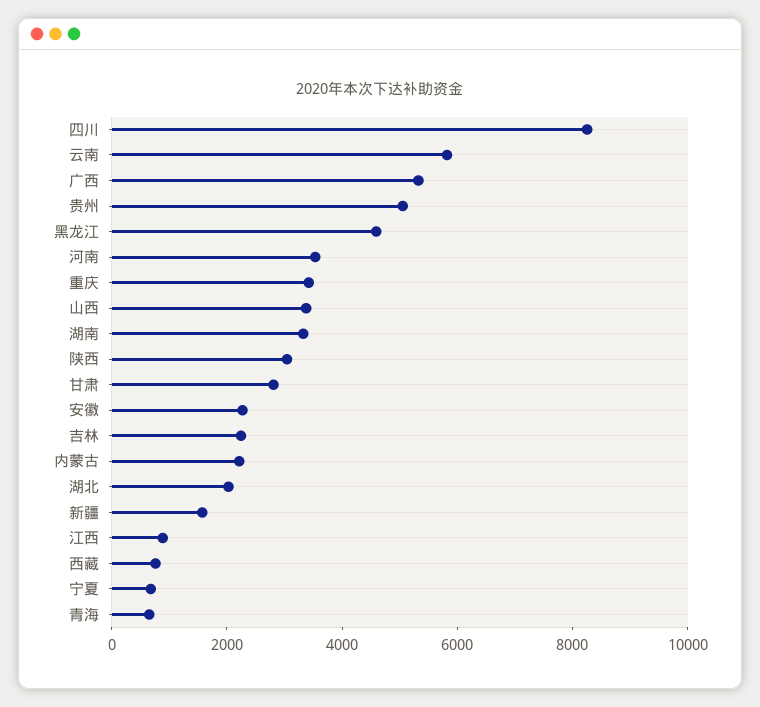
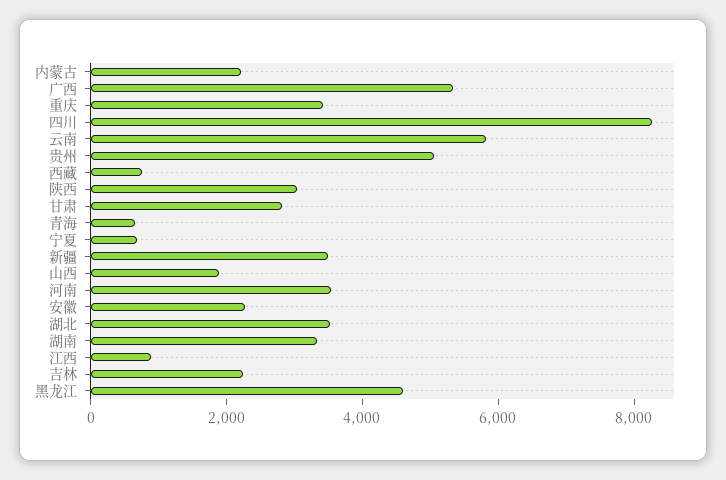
  {
    "四川": 8500,
    "云南": 6000,
    "广西": 5500,
    "贵州": 5000,
    "黑龙江": 4500,
    "河南": 3500,
    "重庆": 3500,
-   "山西": 3500,
+   "山西": 2000,
    "湖南": 3500,
    "陕西": 3000,
    "甘肃": 3000,
    "安徽": 2500,
    "吉林": 2000,
    "内蒙古": 2000,
-   "湖北": 2000,
+   "湖北": 3500,
-   "新疆": 1500,
+   "新疆": 3500,
    "江西": 1000,
    "西藏": 1000,
    "宁夏": 500,
    "青海": 500
  }

